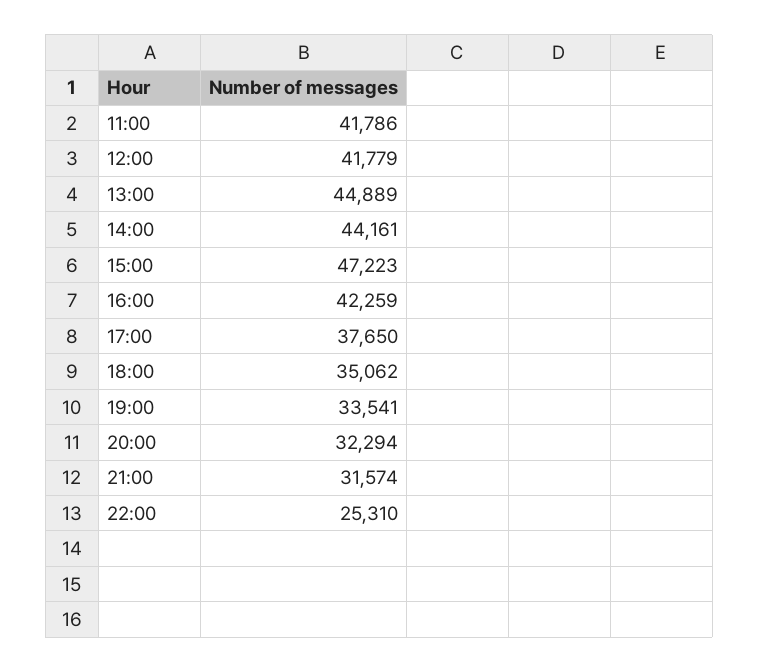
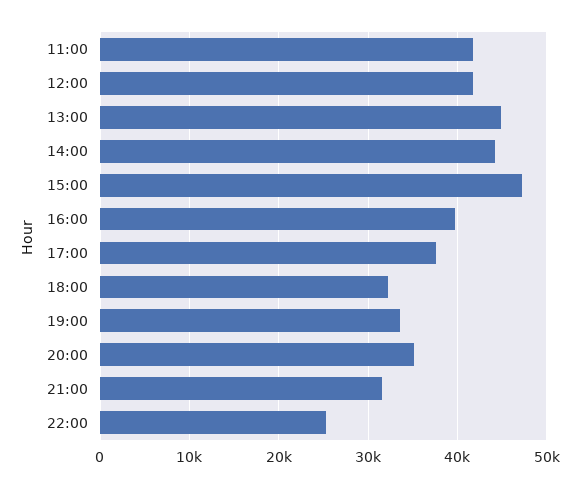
  {
    "11:00": 41786,
    "12:00": 41779,
    "13:00": 44889,
    "14:00": 44161,
    "15:00": 47223,
-   "16:00": 42259,
+   "16:00": 40000,
    "17:00": 37650,
-   "18:00": 35062,
+   "18:00": 32000,
    "19:00": 33541,
-   "20:00": 32294,
+   "20:00": 35000,
    "21:00": 31574,
    "22:00": 25310
  }

